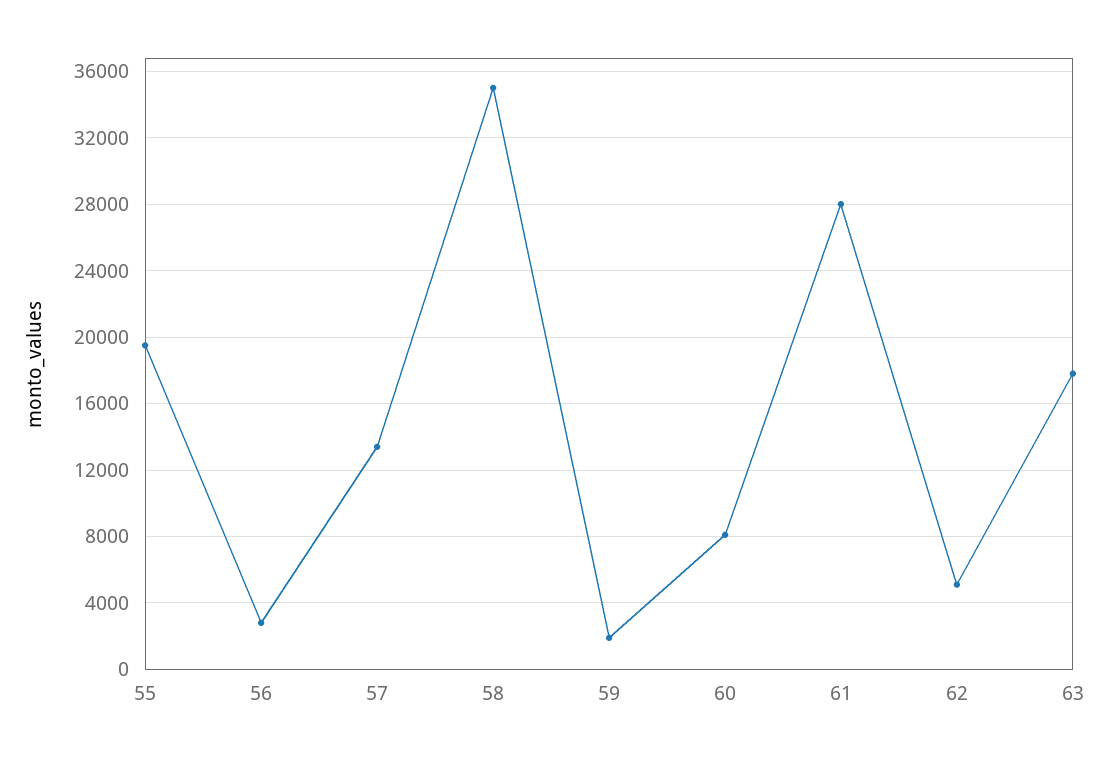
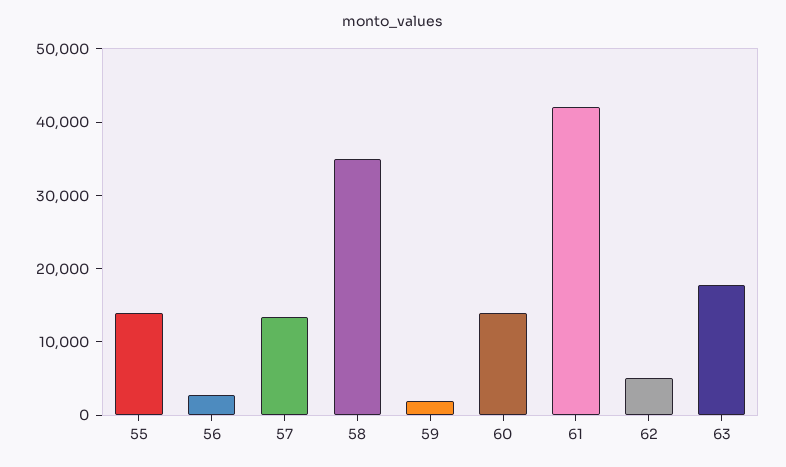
  {
-   "55": 19500,
+   "55": 14000,
    "56": 3000,
    "57": 13500,
    "58": 35000,
    "59": 2000,
-   "60": 8000,
+   "60": 14000,
-   "61": 28000,
+   "61": 42000,
    "62": 5000,
    "63": 18000
  }

